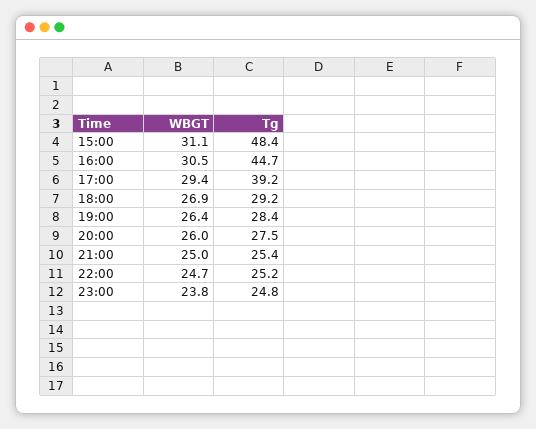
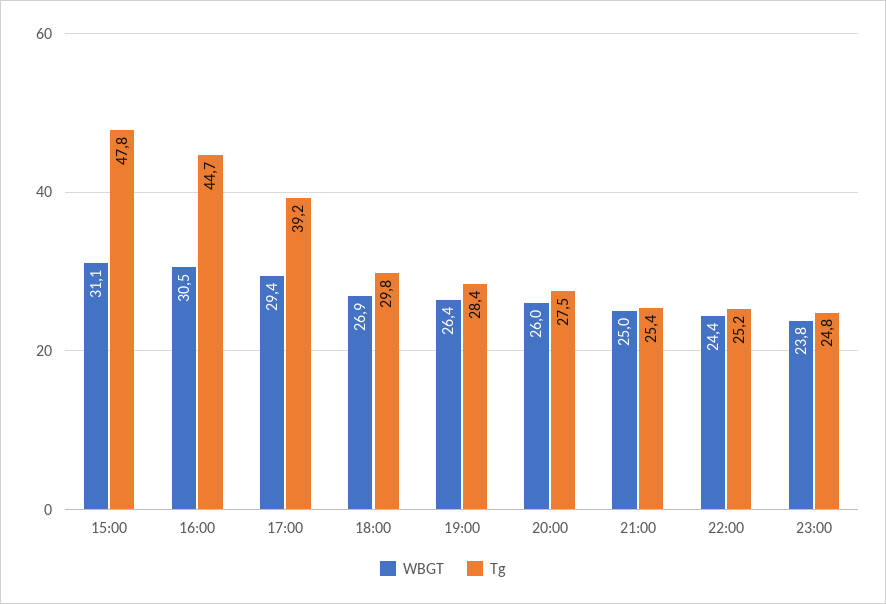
  {
    "WBGT": {
      "15:00": 31.1,
      "16:00": 30.5,
      "17:00": 29.4,
      "18:00": 26.9,
      "19:00": 26.4,
      "20:00": 26,
      "21:00": 25,
-     "22:00": 24.7,
+     "22:00": 24.4,
      "23:00": 23.8
    },
    "Tg": {
-     "15:00": 48.4,
+     "15:00": 47.8,
      "16:00": 44.7,
      "17:00": 39.2,
-     "18:00": 29.2,
+     "18:00": 29.8,
      "19:00": 28.4,
      "20:00": 27.5,
      "21:00": 25.4,
      "22:00": 25.2,
      "23:00": 24.8
    }
  }

